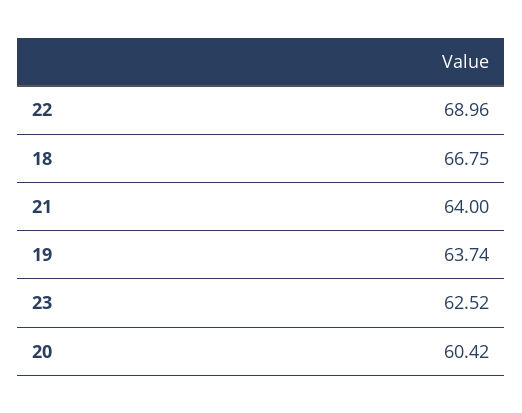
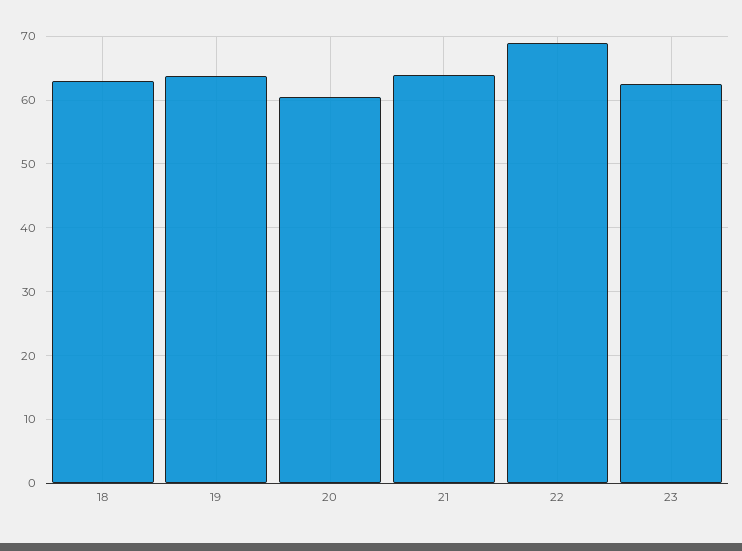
  {
    "22": 68.96,
-   "18": 66.75,
+   "18": 63,
    "21": 64,
    "19": 63.74,
    "23": 62.52,
    "20": 60.42
  }

